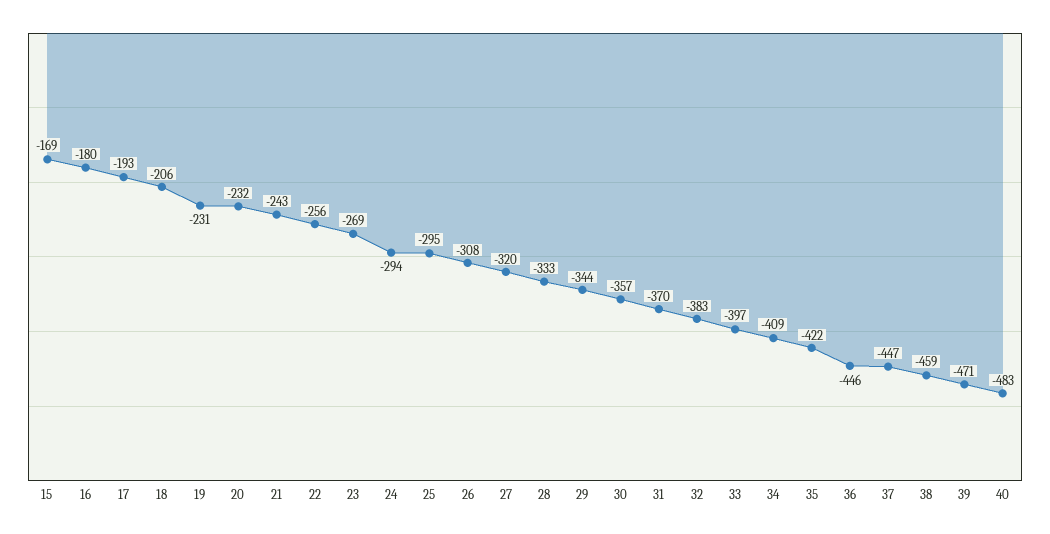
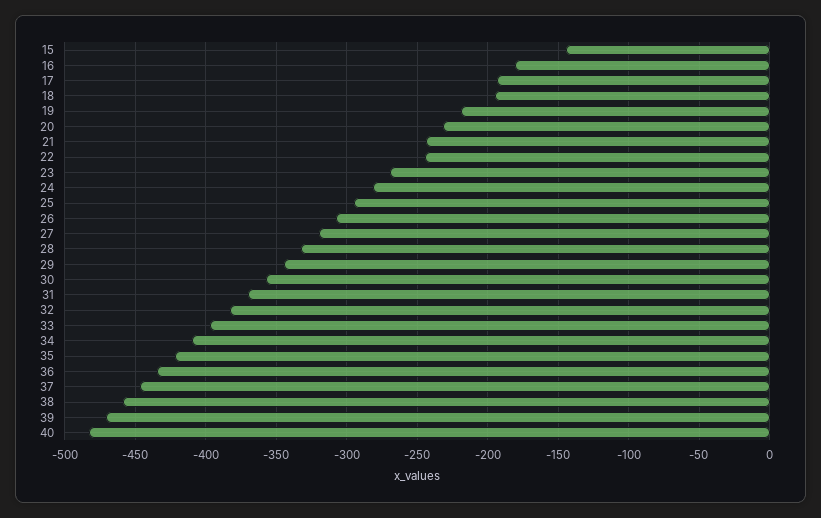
  {
-   "15": -169,
+   "15": -145,
    "16": -180,
    "17": -193,
-   "18": -206,
+   "18": -195,
-   "19": -231,
+   "19": -220,
    "20": -232,
    "21": -243,
-   "22": -256,
+   "22": -245,
    "23": -269,
-   "24": -294,
+   "24": -280,
    "25": -295,
    "26": -308,
    "27": -320,
    "28": -333,
    "29": -344,
    "30": -357,
    "31": -370,
    "32": -383,
    "33": -397,
    "34": -409,
    "35": -422,
-   "36": -446,
+   "36": -435,
    "37": -447,
    "38": -459,
    "39": -471,
    "40": -483
  }

